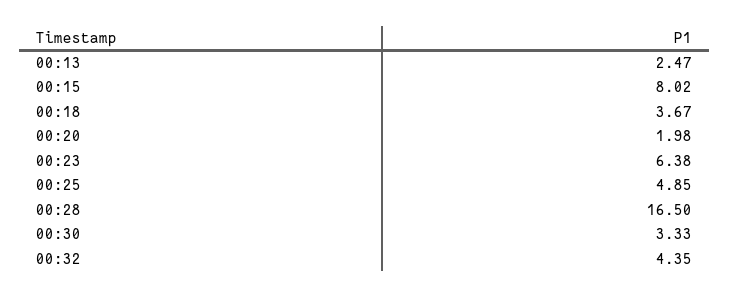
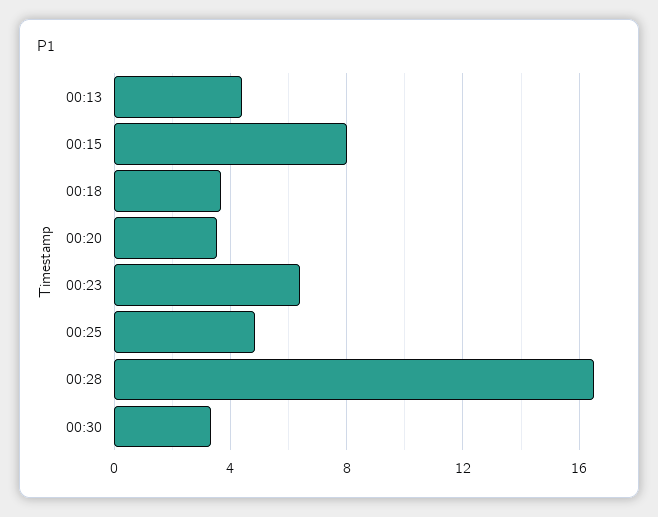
  {
-   "00:13": 2.47,
+   "00:13": 4.5,
    "00:15": 8.02,
    "00:18": 3.67,
-   "00:20": 1.98,
+   "00:20": 3.5,
    "00:23": 6.38,
    "00:25": 4.85,
    "00:28": 16.5,
-   "00:30": 3.33,
+   "00:30": 3.33
-   "00:32": 4.35
  }

